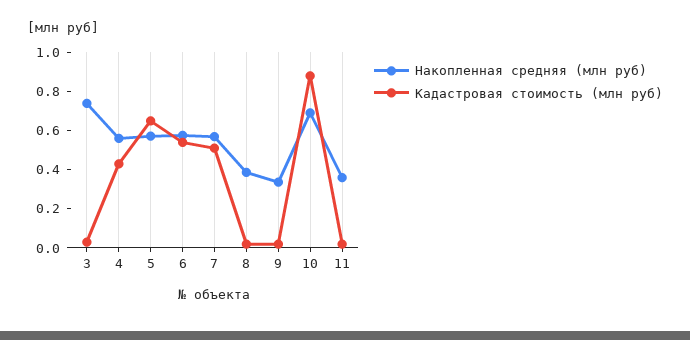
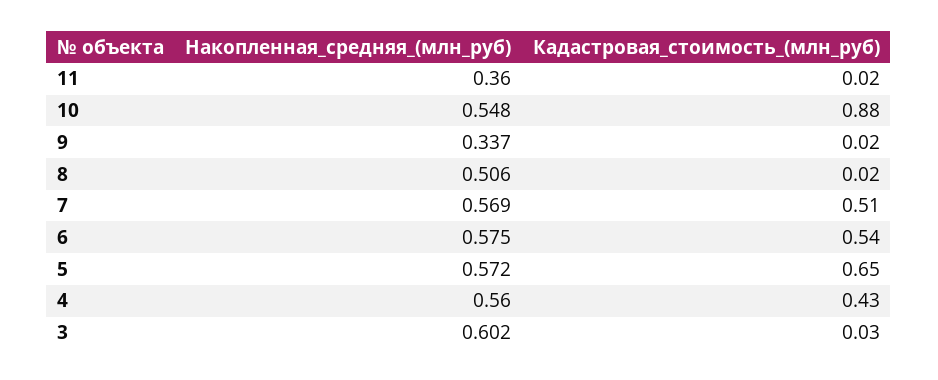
  {
    "Накопленная средняя (млн руб)": {
-     "3": 0.75,
+     "3": 0.602,
      "4": 0.56,
      "5": 0.572,
      "6": 0.575,
      "7": 0.569,
-     "8": 0.4,
+     "8": 0.506,
      "9": 0.337,
-     "10": 0.7,
+     "10": 0.548,
      "11": 0.36
    },
    "Кадастровая стоимость (млн руб)": {
      "3": 0.03,
      "4": 0.43,
      "5": 0.65,
      "6": 0.54,
      "7": 0.51,
      "8": 0.02,
      "9": 0.02,
      "10": 0.88,
      "11": 0.02
    }
  }

